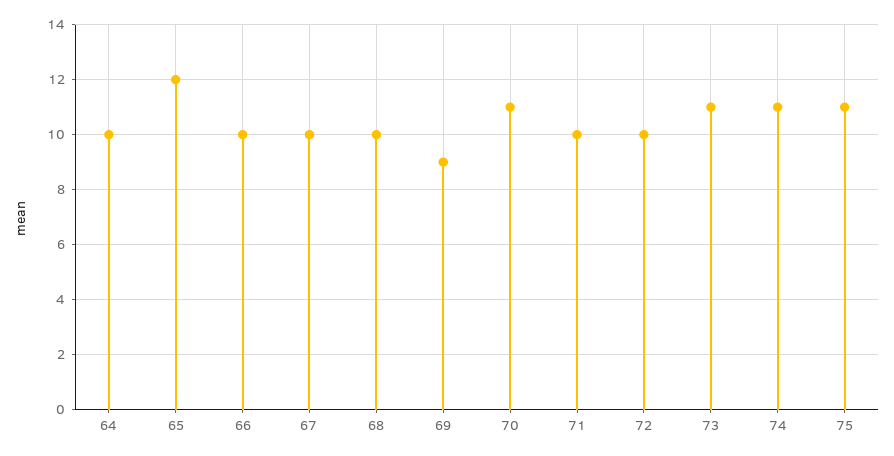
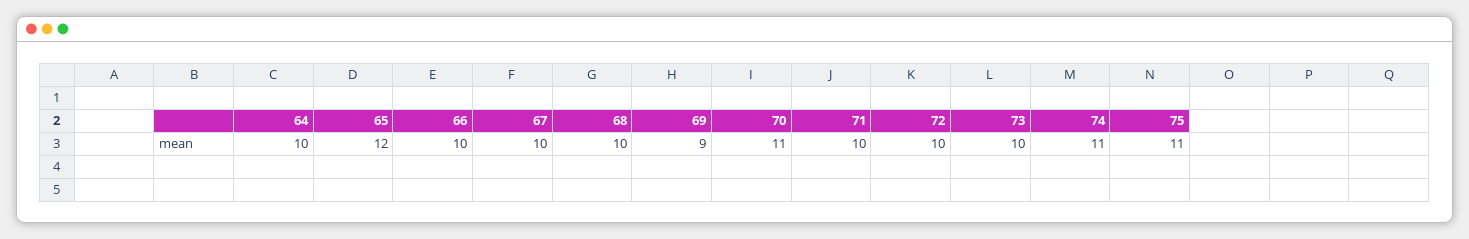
  {
    "64": 10,
    "65": 12,
    "66": 10,
    "67": 10,
    "68": 10,
    "69": 9,
    "70": 11,
    "71": 10,
    "72": 10,
-   "73": 11,
+   "73": 10,
    "74": 11,
    "75": 11
  }

